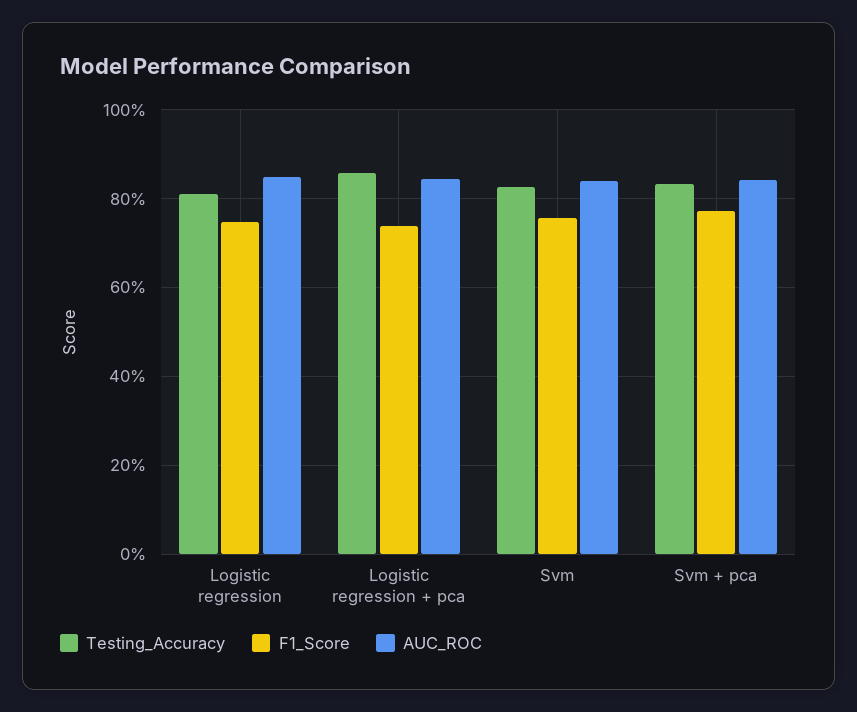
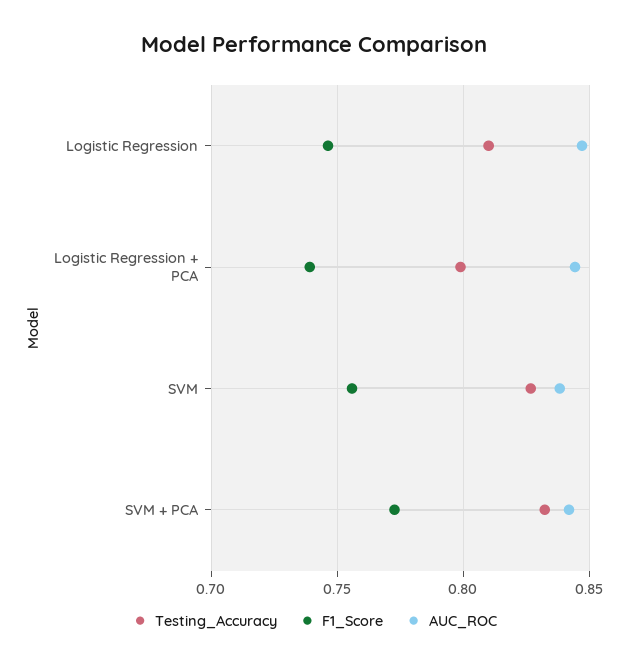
  {
    "Testing_Accuracy": {
      "Logistic regression": 0.81,
-     "Logistic regression + pca": 0.86,
+     "Logistic regression + pca": 0.8,
      "Svm": 0.825,
      "Svm + pca": 0.83
    },
    "F1_Score": {
      "Logistic regression": 0.745,
      "Logistic regression + pca": 0.74,
      "Svm": 0.755,
      "Svm + pca": 0.775
    },
    "AUC_ROC": {
      "Logistic regression": 0.845,
      "Logistic regression + pca": 0.845,
      "Svm": 0.84,
      "Svm + pca": 0.84
    }
  }

